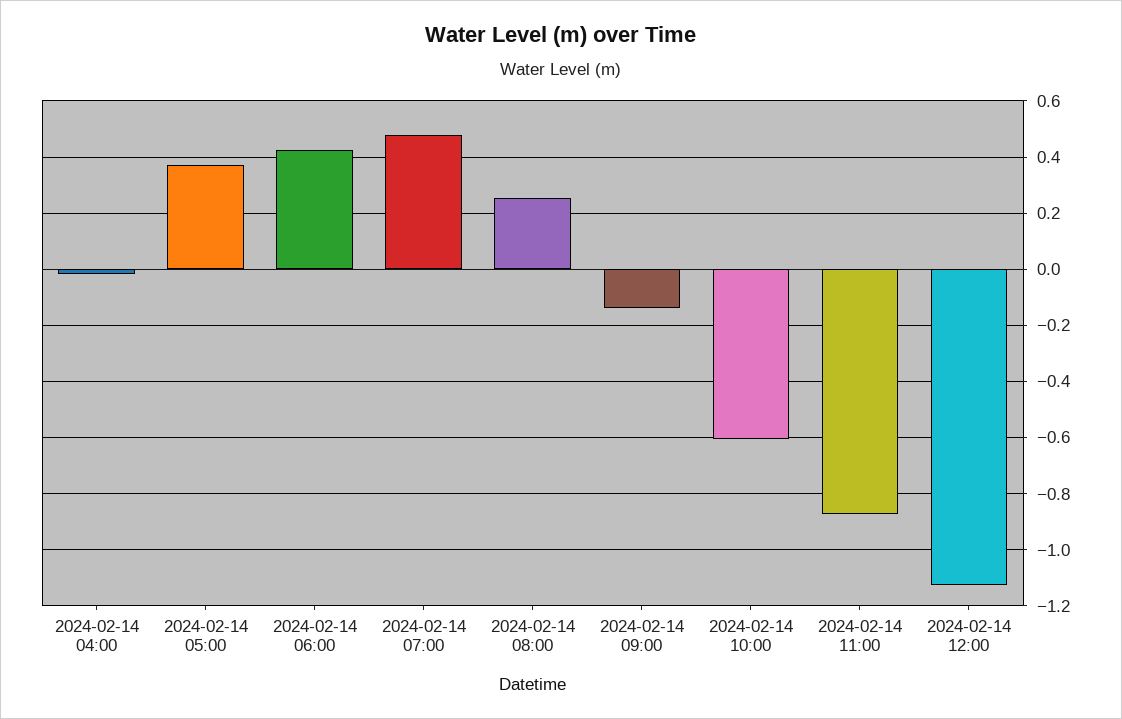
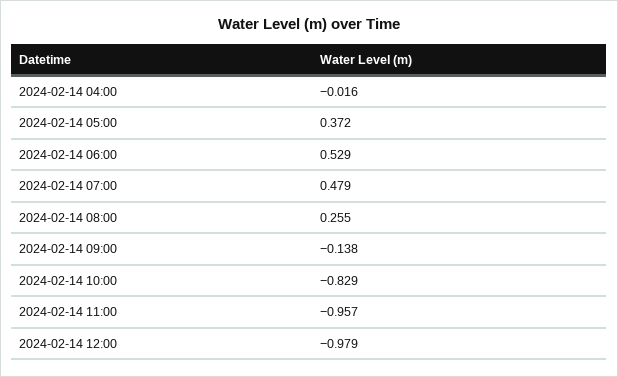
  {
    "2024-02-14 04:00": -0.016,
    "2024-02-14 05:00": 0.372,
-   "2024-02-14 06:00": 0.425,
+   "2024-02-14 06:00": 0.529,
    "2024-02-14 07:00": 0.479,
    "2024-02-14 08:00": 0.255,
    "2024-02-14 09:00": -0.138,
-   "2024-02-14 10:00": -0.6,
+   "2024-02-14 10:00": -0.829,
-   "2024-02-14 11:00": -0.875,
+   "2024-02-14 11:00": -0.957,
-   "2024-02-14 12:00": -1.125
+   "2024-02-14 12:00": -0.979
  }

